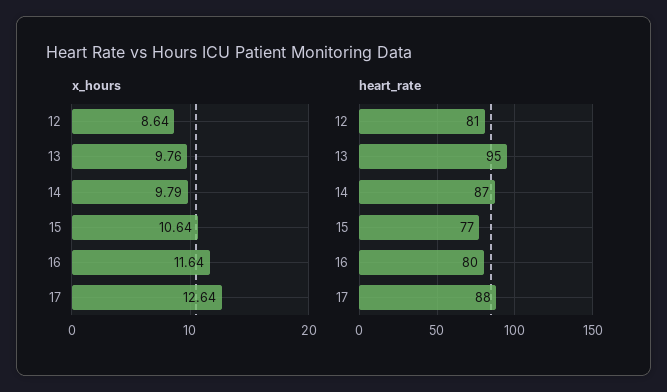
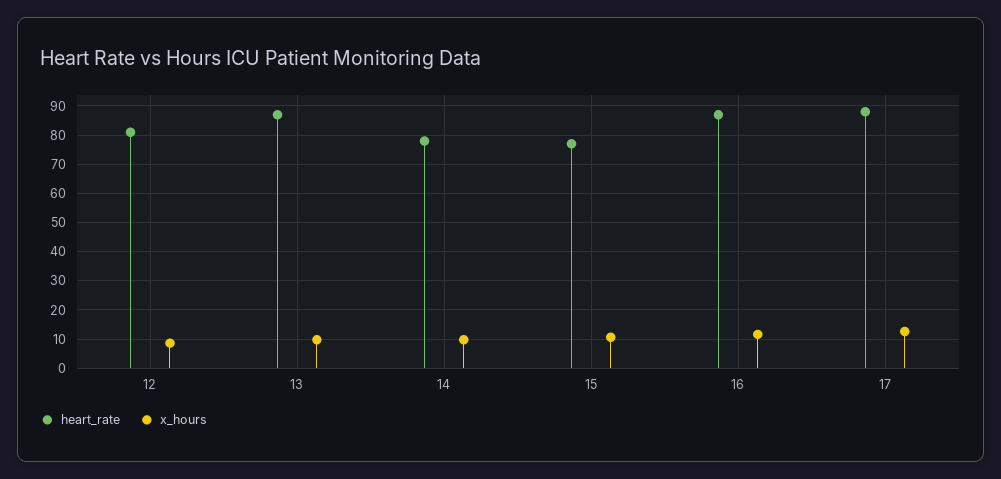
  {
    "x_hours": {
      "12": 8.64,
      "13": 9.76,
      "14": 9.79,
      "15": 10.64,
      "16": 11.64,
      "17": 12.64
    },
    "heart_rate": {
      "12": 81,
-     "13": 95,
+     "13": 87.5,
-     "14": 87,
+     "14": 77.5,
      "15": 77,
-     "16": 80,
+     "16": 87.5,
      "17": 88
    }
  }

